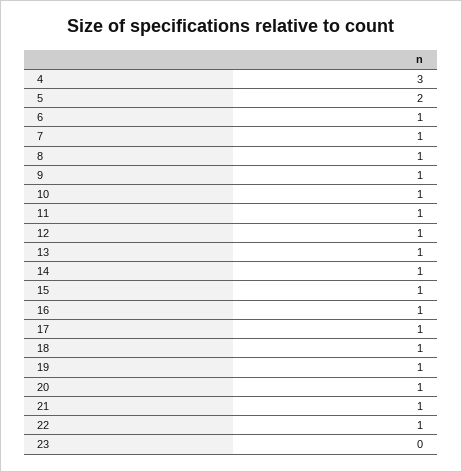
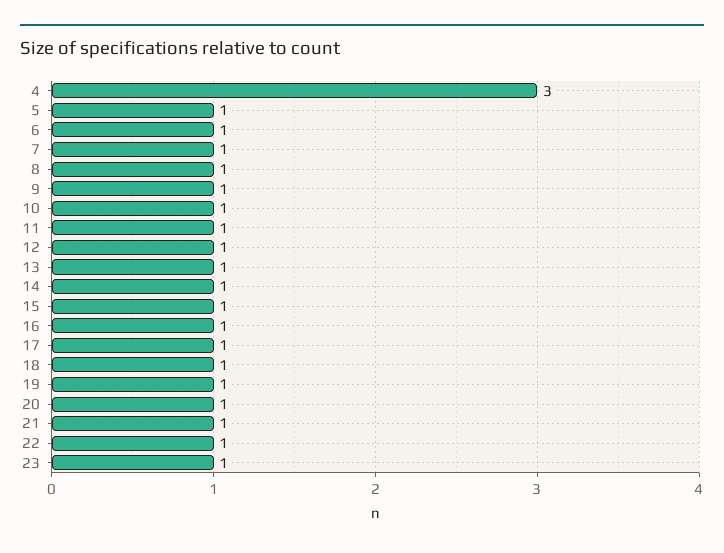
  {
    "4": 3,
-   "5": 2,
+   "5": 1,
    "6": 1,
    "7": 1,
    "8": 1,
    "9": 1,
    "10": 1,
    "11": 1,
    "12": 1,
    "13": 1,
    "14": 1,
    "15": 1,
    "16": 1,
    "17": 1,
    "18": 1,
    "19": 1,
    "20": 1,
    "21": 1,
    "22": 1,
-   "23": 0
+   "23": 1
  }

